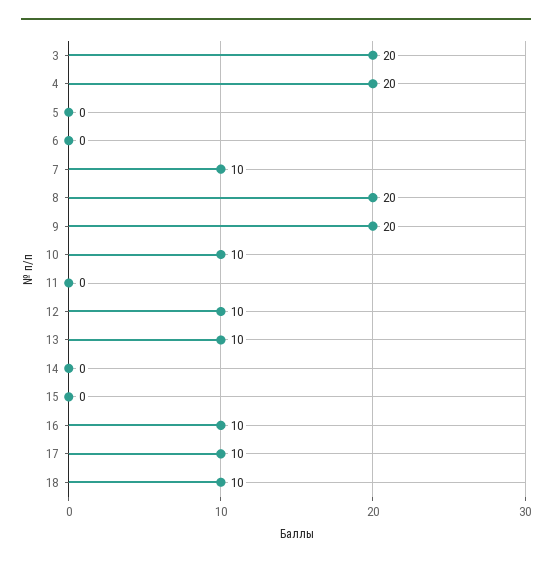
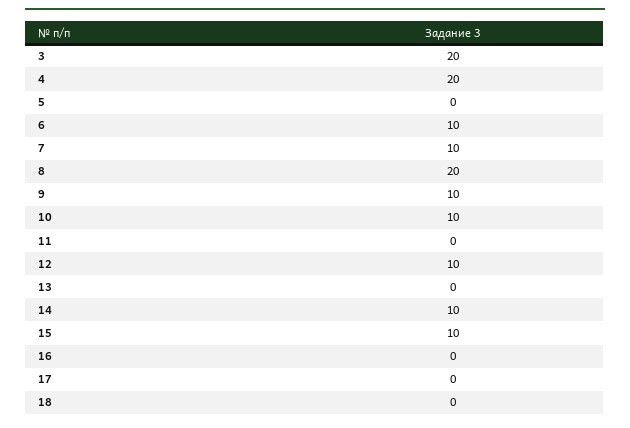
  {
    "3": 20,
    "4": 20,
    "5": 0,
-   "6": 0,
+   "6": 10,
    "7": 10,
    "8": 20,
-   "9": 20,
+   "9": 10,
    "10": 10,
    "11": 0,
    "12": 10,
-   "13": 10,
+   "13": 0,
-   "14": 0,
+   "14": 10,
-   "15": 0,
+   "15": 10,
-   "16": 10,
+   "16": 0,
-   "17": 10,
+   "17": 0,
-   "18": 10
+   "18": 0
  }

